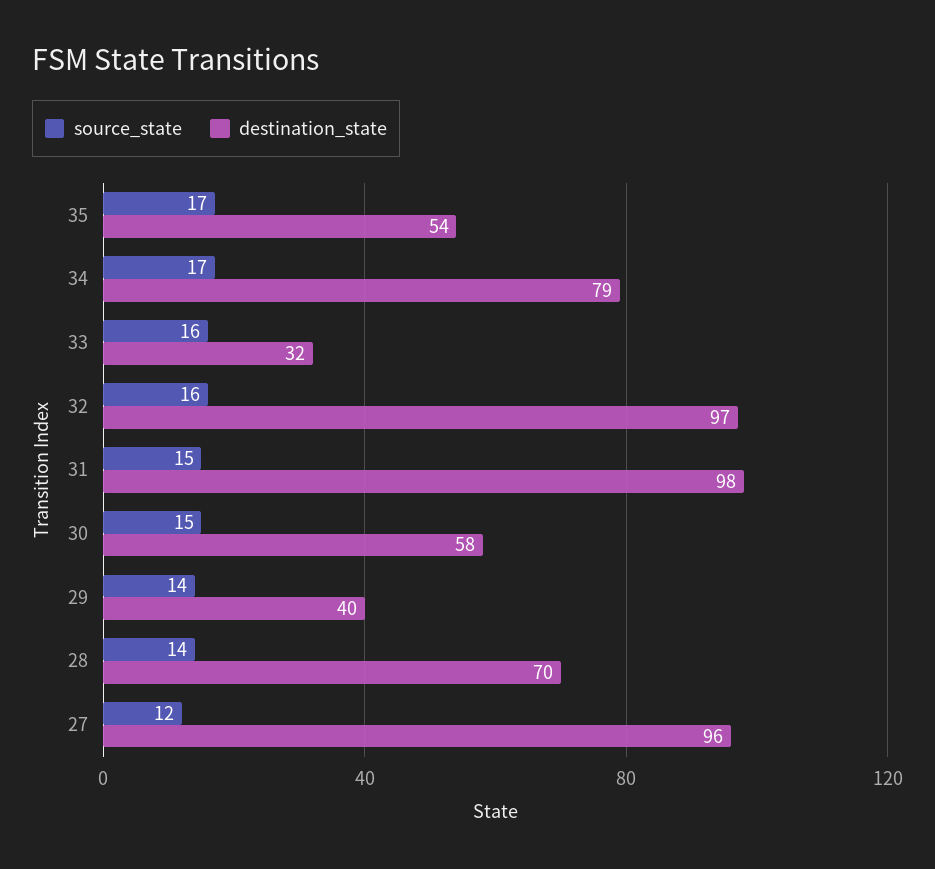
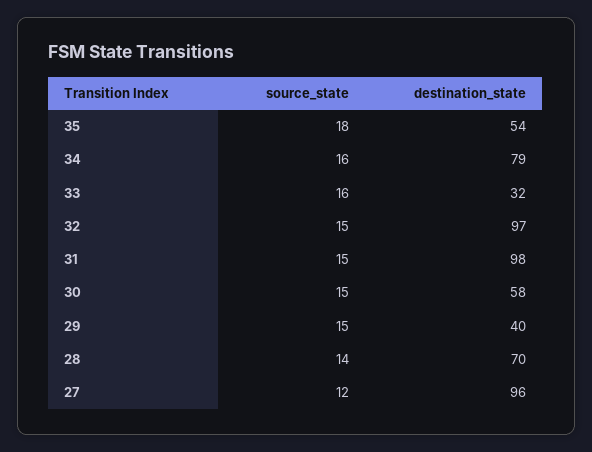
  {
    "source_state": {
-     "35": 17,
+     "35": 18,
-     "34": 17,
+     "34": 16,
      "33": 16,
-     "32": 16,
+     "32": 15,
      "31": 15,
      "30": 15,
-     "29": 14,
+     "29": 15,
      "28": 14,
      "27": 12
    },
    "destination_state": {
      "35": 54,
      "34": 79,
      "33": 32,
      "32": 97,
      "31": 98,
      "30": 58,
      "29": 40,
      "28": 70,
      "27": 96
    }
  }

